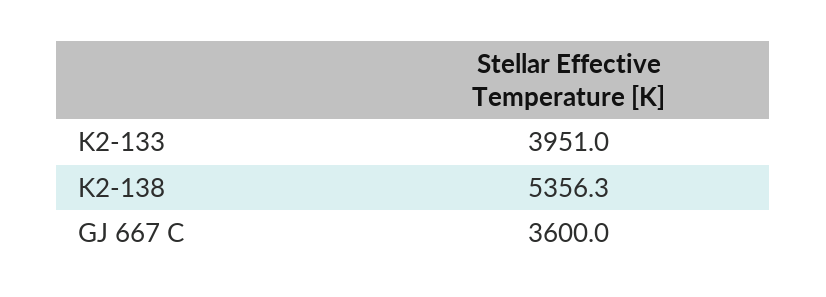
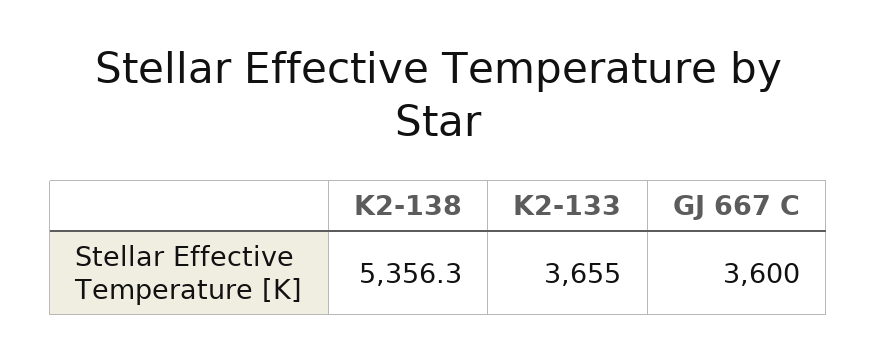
  {
-   "K2-133": 3951,
+   "K2-133": 3655,
    "K2-138": 5356.3,
    "GJ 667 C": 3600
  }

